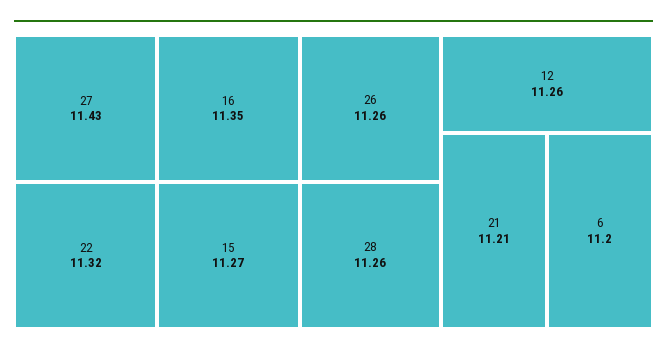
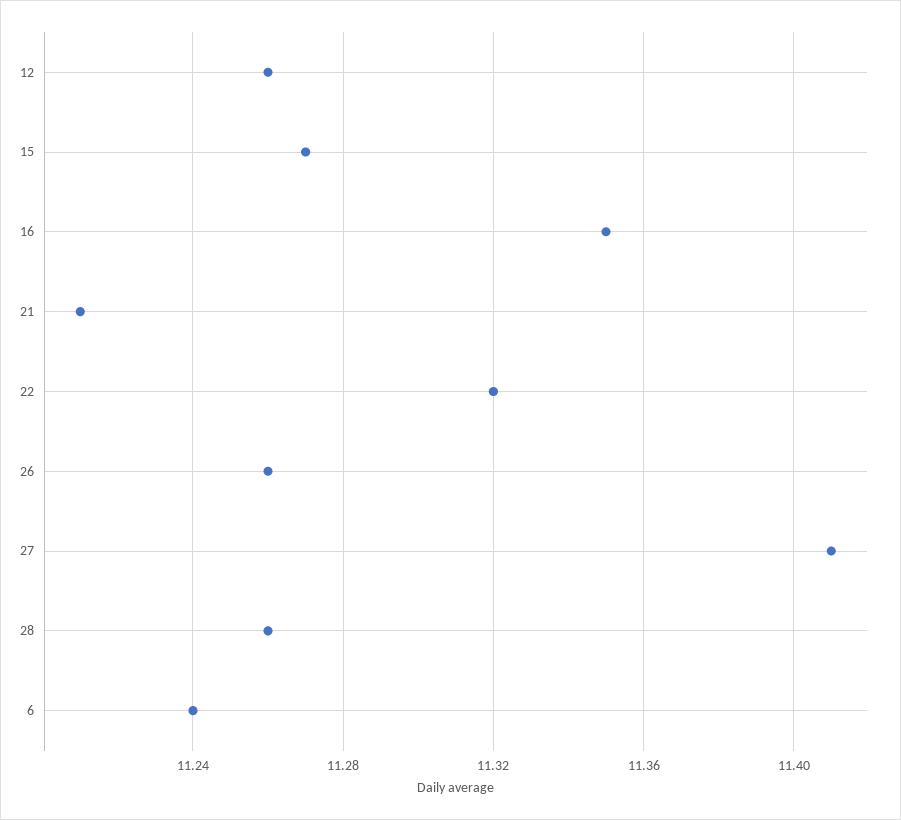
  {
-   "27": 11.43,
+   "27": 11.41,
    "16": 11.35,
    "22": 11.32,
    "15": 11.27,
    "26": 11.26,
    "28": 11.26,
    "12": 11.26,
    "21": 11.21,
-   "6": 11.2
+   "6": 11.24
  }

